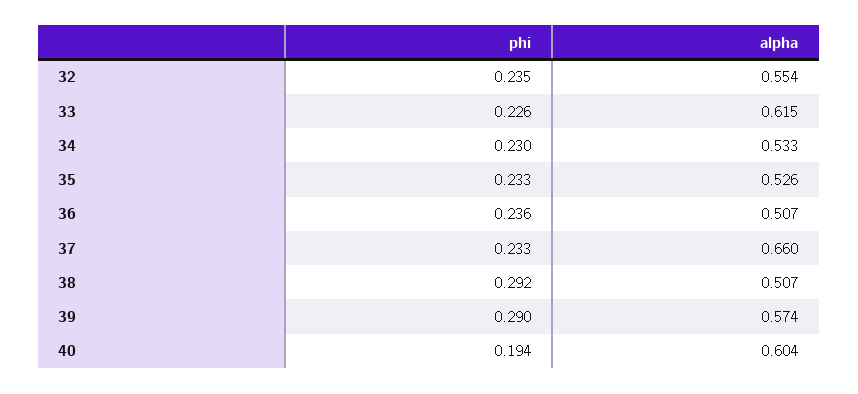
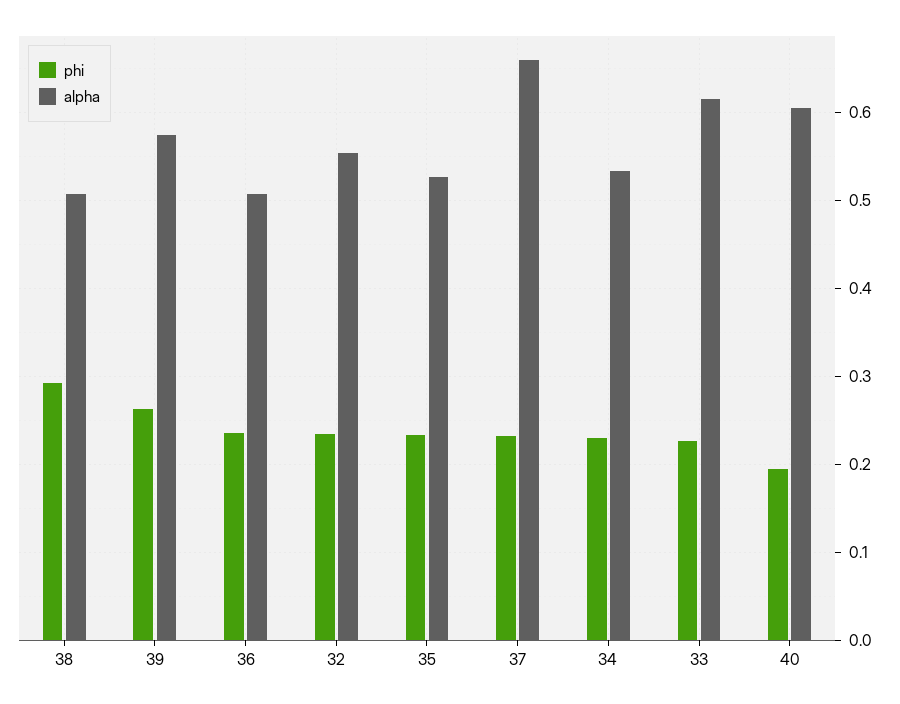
  {
    "phi": {
      "32": 0.235,
      "33": 0.226,
      "34": 0.23,
      "35": 0.233,
      "36": 0.236,
      "37": 0.233,
      "38": 0.292,
-     "39": 0.29,
+     "39": 0.26,
      "40": 0.194
    },
    "alpha": {
      "32": 0.554,
      "33": 0.615,
      "34": 0.533,
      "35": 0.526,
      "36": 0.507,
      "37": 0.66,
      "38": 0.507,
      "39": 0.574,
      "40": 0.604
    }
  }

